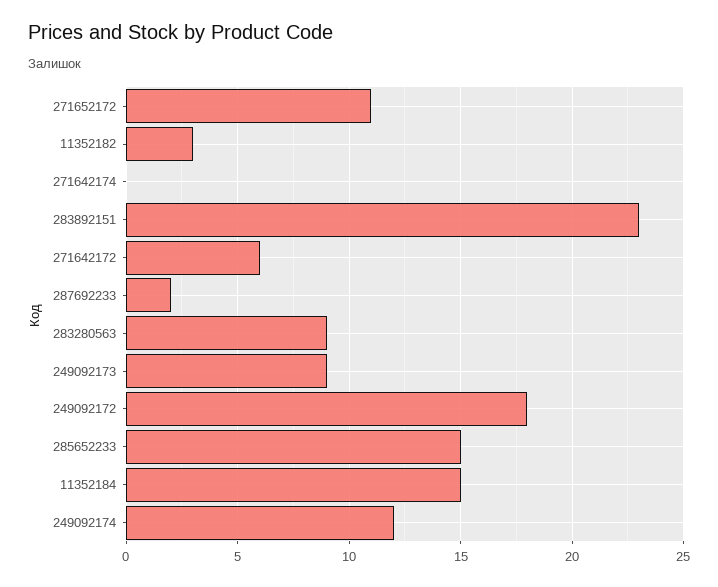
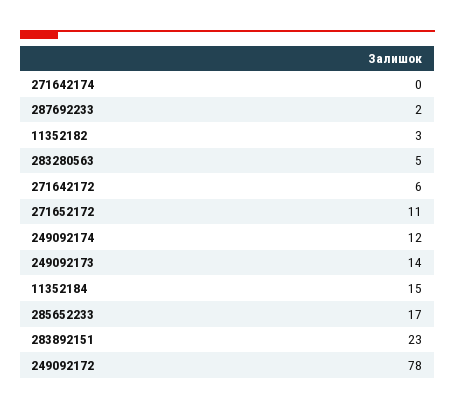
  {
    "271652172": 11,
    "11352182": 3,
    "271642174": 0,
    "283892151": 23,
    "271642172": 6,
    "287692233": 2,
-   "283280563": 9,
+   "283280563": 5,
-   "249092173": 9,
+   "249092173": 14,
-   "249092172": 18,
+   "249092172": 78,
-   "285652233": 15,
+   "285652233": 17,
    "11352184": 15,
    "249092174": 12
  }

